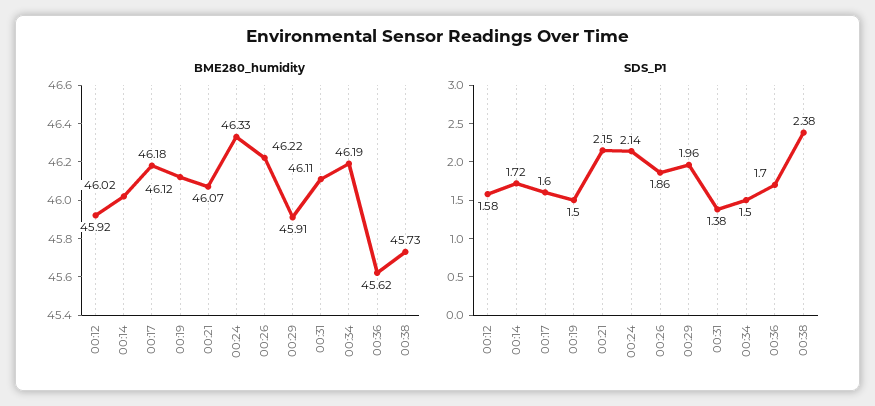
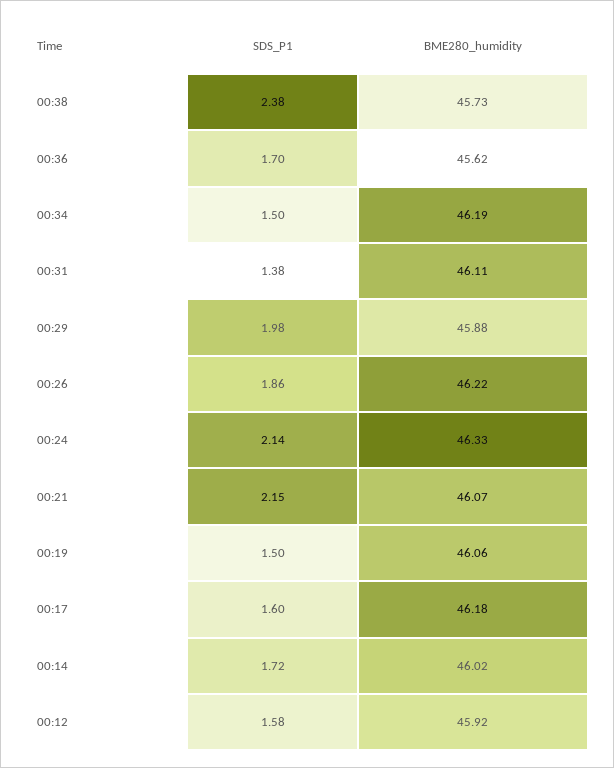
  {
    "BME280_humidity": {
      "00:12": 45.92,
      "00:14": 46.02,
      "00:17": 46.18,
-     "00:19": 46.12,
+     "00:19": 46.06,
      "00:21": 46.07,
      "00:24": 46.33,
      "00:26": 46.22,
-     "00:29": 45.91,
+     "00:29": 45.88,
      "00:31": 46.11,
      "00:34": 46.19,
      "00:36": 45.62,
      "00:38": 45.73
    },
    "SDS_P1": {
      "00:12": 1.58,
      "00:14": 1.72,
      "00:17": 1.6,
      "00:19": 1.5,
      "00:21": 2.15,
      "00:24": 2.14,
      "00:26": 1.86,
-     "00:29": 1.96,
+     "00:29": 1.98,
      "00:31": 1.38,
      "00:34": 1.5,
      "00:36": 1.7,
      "00:38": 2.38
    }
  }

